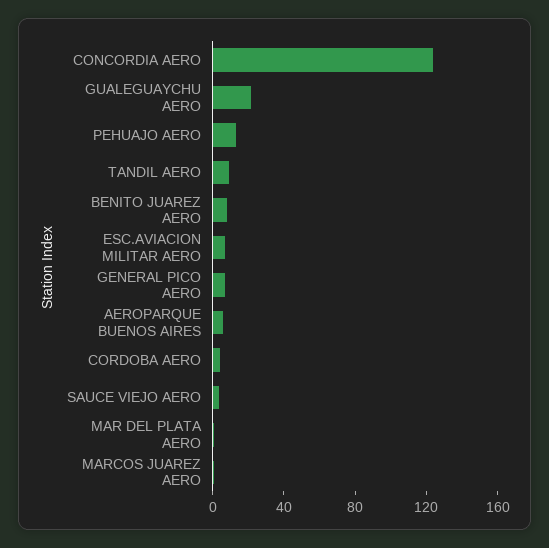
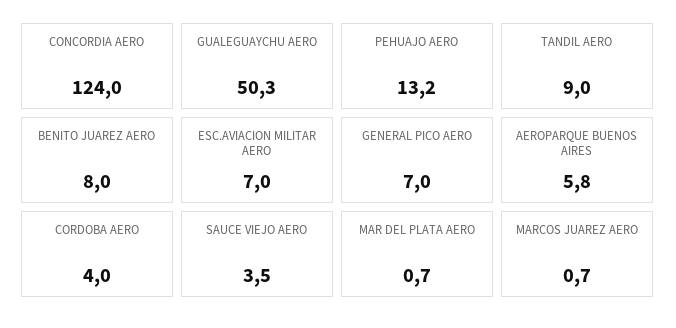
  {
    "CONCORDIA AERO": 124,
-   "GUALEGUAYCHU AERO": 20,
+   "GUALEGUAYCHU AERO": 50.3,
    "PEHUAJO AERO": 13.2,
    "TANDIL AERO": 9,
    "BENITO JUAREZ AERO": 8,
    "ESC.AVIACION MILITAR AERO": 7,
    "GENERAL PICO AERO": 7,
    "AEROPARQUE BUENOS AIRES": 5.8,
    "CORDOBA AERO": 4,
    "SAUCE VIEJO AERO": 3.5,
    "MAR DEL PLATA AERO": 0.7,
    "MARCOS JUAREZ AERO": 0.7
  }

